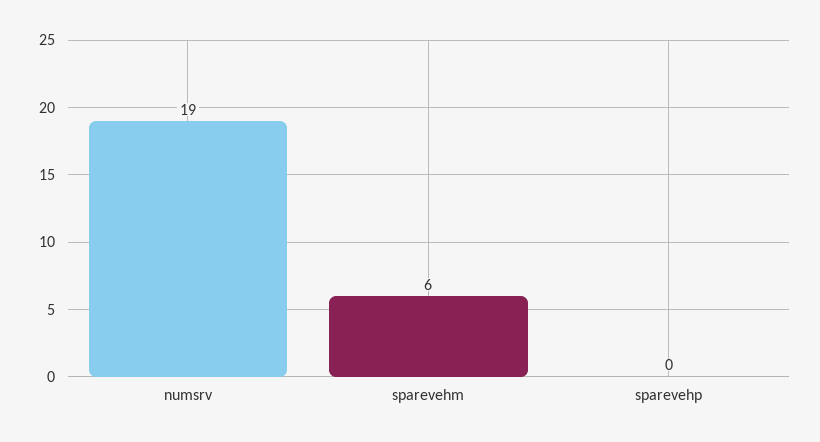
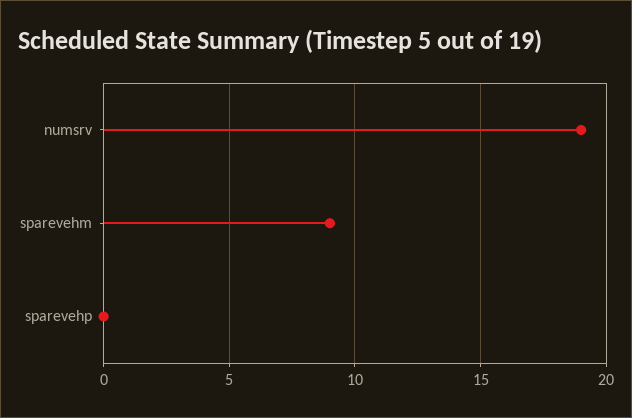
  {
    "numsrv": 19,
-   "sparevehm": 6,
+   "sparevehm": 9,
    "sparevehp": 0
  }

